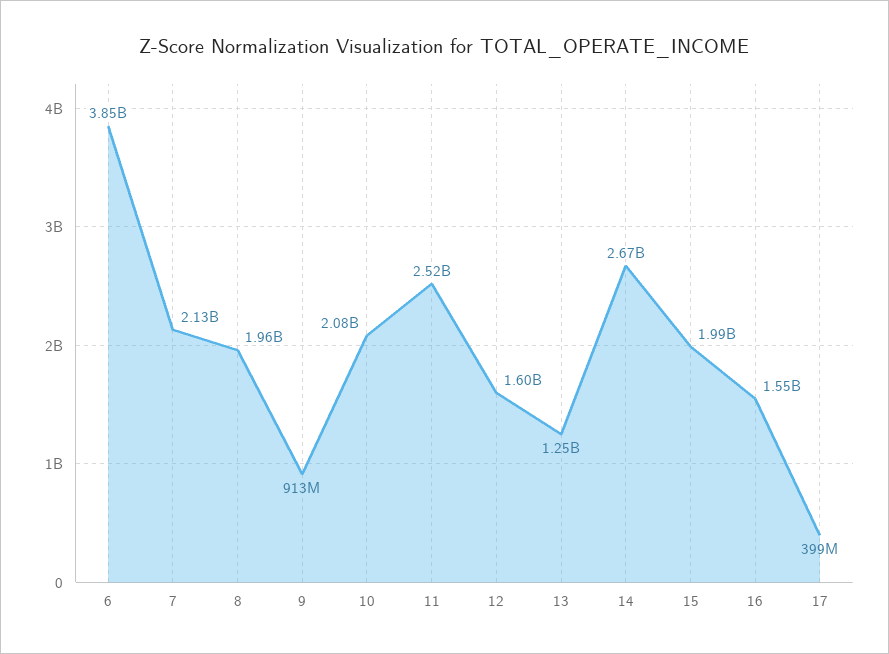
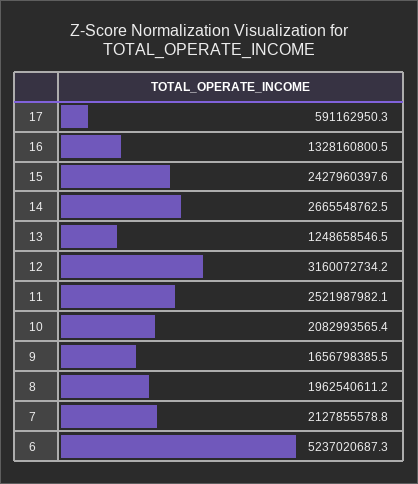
  {
-   "6": 3850000000,
+   "6": 5237020687.3,
    "7": 2127855578.8,
    "8": 1962540611.2,
-   "9": 913000000,
+   "9": 1656798385.5,
    "10": 2082993565.4,
    "11": 2521987982.1,
-   "12": 1600000000,
+   "12": 3160072734.2,
    "13": 1248658546.5,
    "14": 2665548762.5,
-   "15": 1990000000,
+   "15": 2427960397.6,
-   "16": 1550000000,
+   "16": 1328160800.5,
-   "17": 399000000
+   "17": 591162950.3
  }

